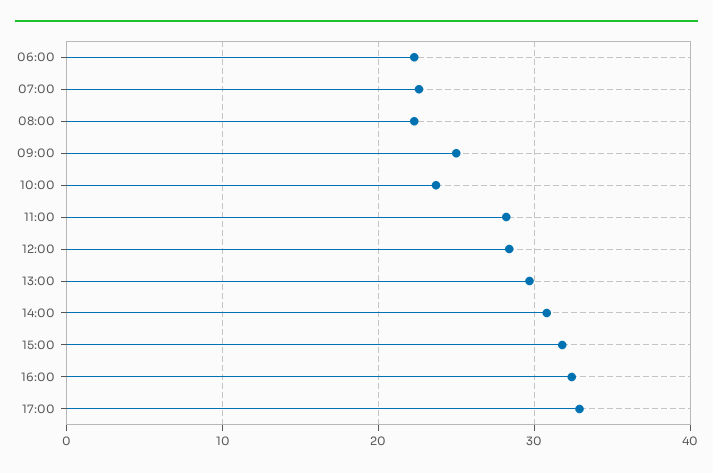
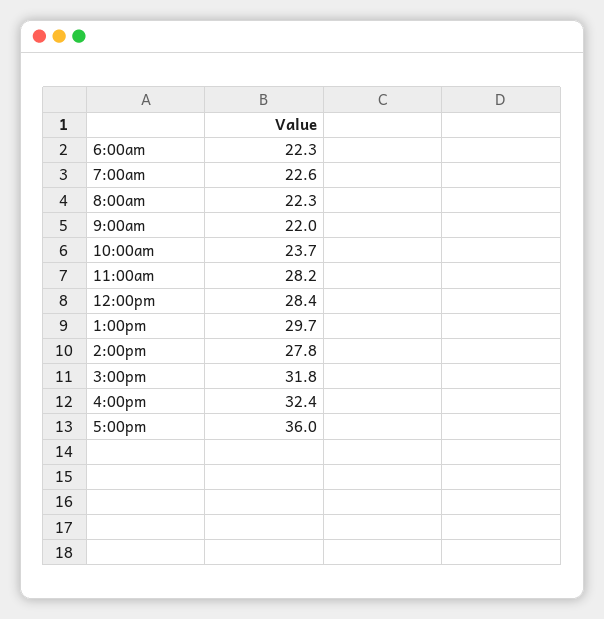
  {
    "06:00": 22.3,
    "07:00": 22.6,
    "08:00": 22.3,
-   "09:00": 25,
+   "09:00": 22,
    "10:00": 23.7,
    "11:00": 28.2,
    "12:00": 28.4,
    "13:00": 29.7,
-   "14:00": 31,
+   "14:00": 27.8,
    "15:00": 31.8,
    "16:00": 32.4,
-   "17:00": 33
+   "17:00": 36
  }

